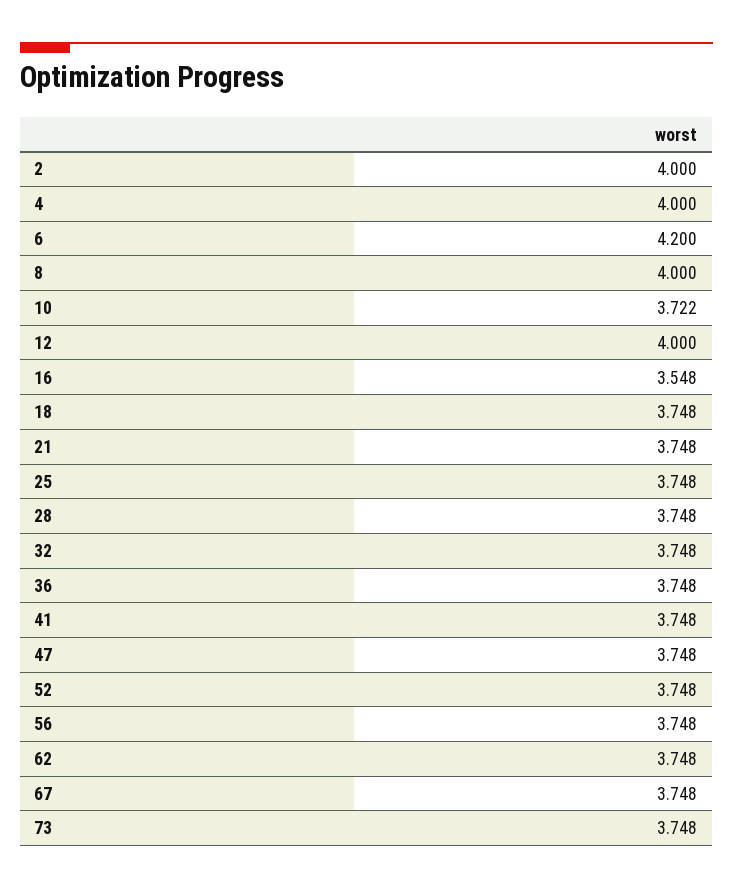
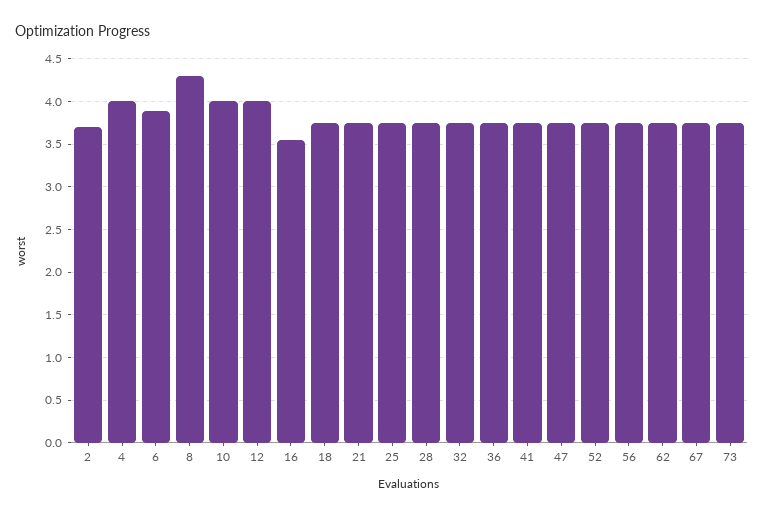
  {
-   "2": 4,
+   "2": 3.7,
    "4": 4,
-   "6": 4.2,
+   "6": 3.9,
-   "8": 4,
+   "8": 4.3,
-   "10": 3.722,
+   "10": 4,
    "12": 4,
    "16": 3.548,
    "18": 3.748,
    "21": 3.748,
    "25": 3.748,
    "28": 3.748,
    "32": 3.748,
    "36": 3.748,
    "41": 3.748,
    "47": 3.748,
    "52": 3.748,
    "56": 3.748,
    "62": 3.748,
    "67": 3.748,
    "73": 3.748
  }

